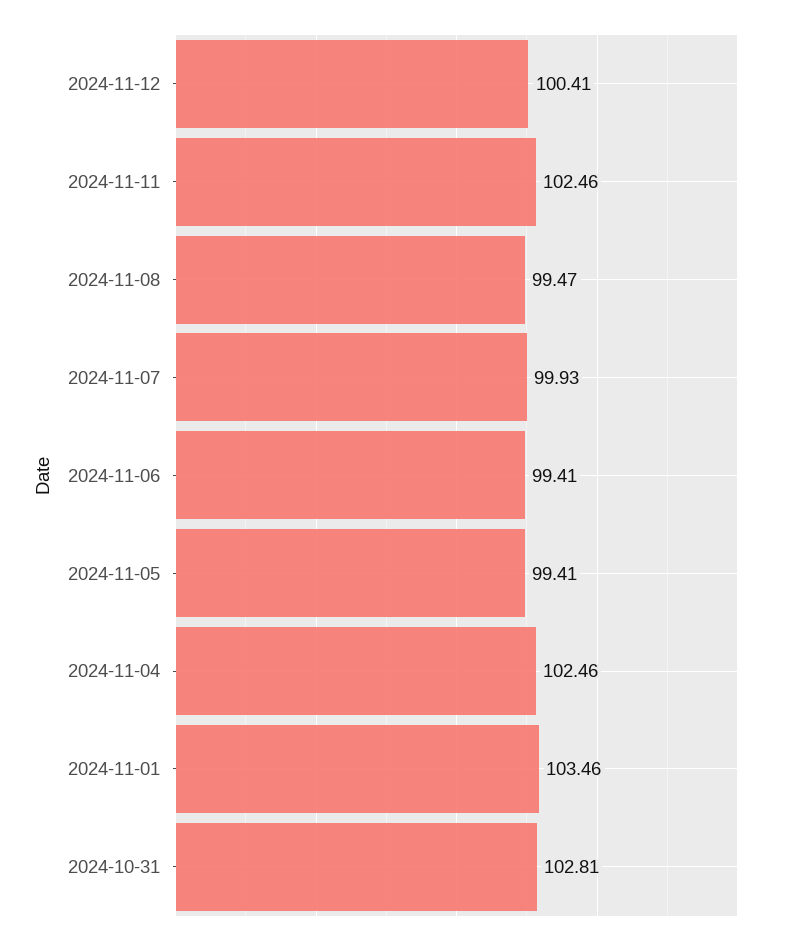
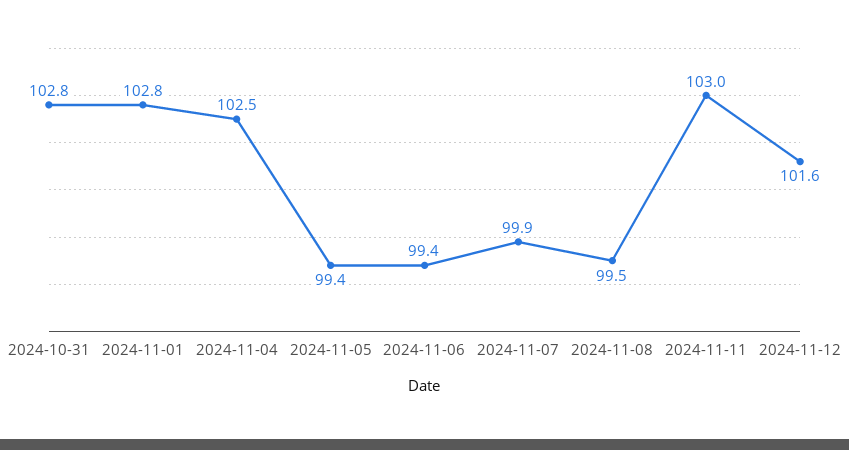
  {
-   "2024-11-12": 100.41,
+   "2024-11-12": 101.6,
-   "2024-11-11": 102.46,
+   "2024-11-11": 103,
    "2024-11-08": 99.47,
    "2024-11-07": 99.93,
    "2024-11-06": 99.41,
    "2024-11-05": 99.41,
    "2024-11-04": 102.46,
-   "2024-11-01": 103.46,
+   "2024-11-01": 102.8,
    "2024-10-31": 102.81
  }

